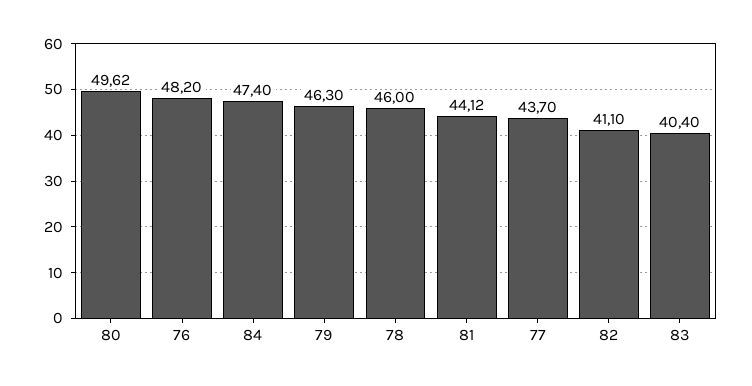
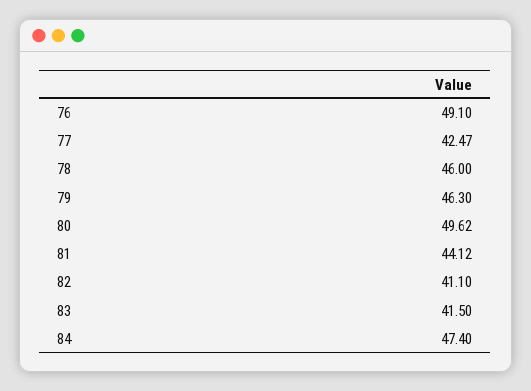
  {
    "80": 49.62,
-   "76": 48.2,
+   "76": 49.1,
    "84": 47.4,
    "79": 46.3,
    "78": 46,
    "81": 44.12,
-   "77": 43.7,
+   "77": 42.47,
    "82": 41.1,
-   "83": 40.4
+   "83": 41.5
  }

